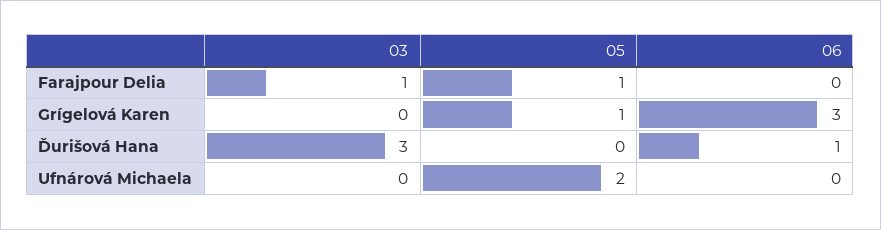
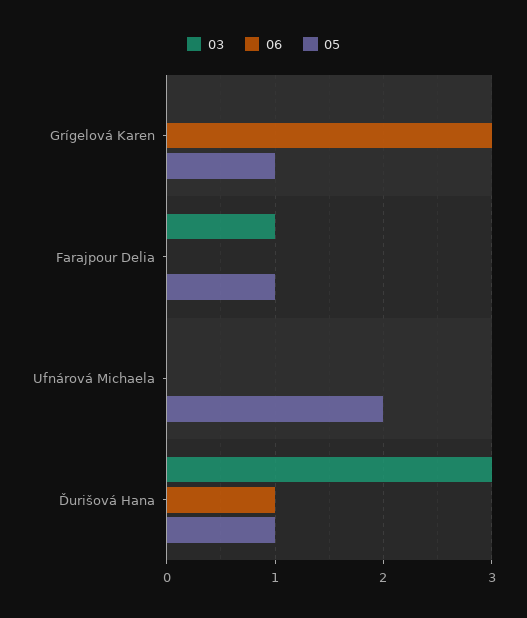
  {
    "03": {
      "Farajpour Delia": 1,
      "Grígelová Karen": 0,
      "Ďurišová Hana": 3,
      "Ufnárová Michaela": 0
    },
    "05": {
      "Farajpour Delia": 1,
      "Grígelová Karen": 1,
-     "Ďurišová Hana": 0,
+     "Ďurišová Hana": 1,
      "Ufnárová Michaela": 2
    },
    "06": {
      "Farajpour Delia": 0,
      "Grígelová Karen": 3,
      "Ďurišová Hana": 1,
      "Ufnárová Michaela": 0
    }
  }

